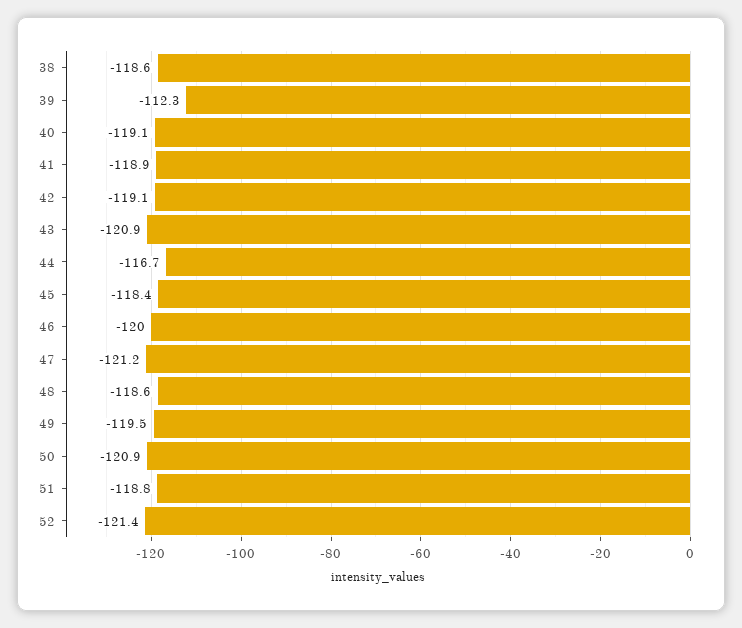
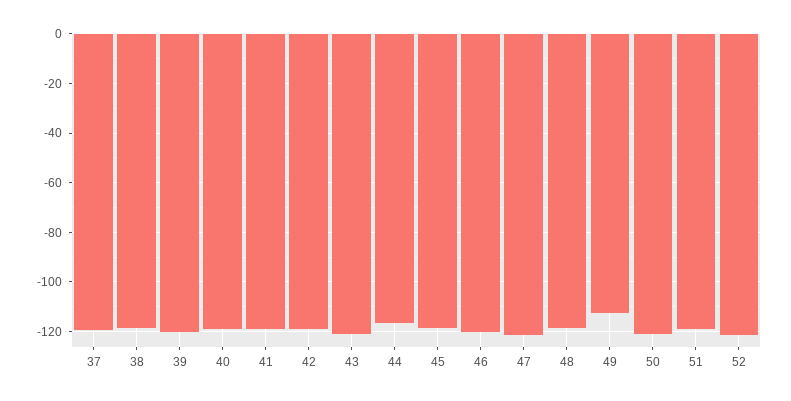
  {
    "38": -118.6,
-   "39": -112.3,
+   "39": -120,
    "40": -119.1,
    "41": -118.9,
    "42": -119.1,
    "43": -120.9,
    "44": -116.7,
    "45": -118.4,
    "46": -120,
    "47": -121.2,
    "48": -118.6,
-   "49": -119.5,
+   "49": -112.5,
    "50": -120.9,
    "51": -118.8,
-   "52": -121.4
+   "52": -121.4,
+   "37": -120
  }

